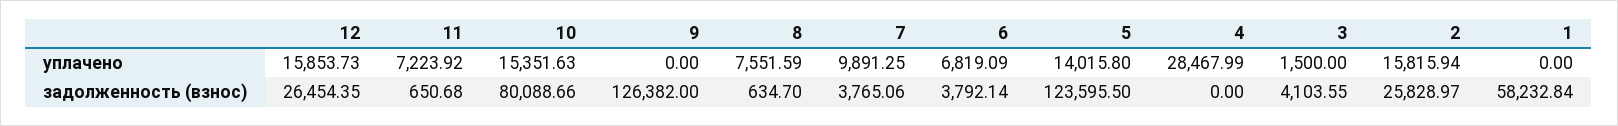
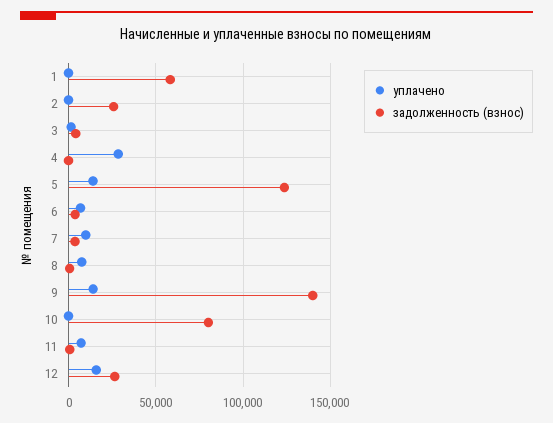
  {
    "уплачено": {
      "12": 15853.73,
      "11": 7223.92,
-     "10": 15351.63,
+     "10": 0,
-     "9": 0,
+     "9": 15000,
      "8": 7551.59,
      "7": 9891.25,
      "6": 6819.09,
      "5": 14015.8,
      "4": 28467.99,
      "3": 1500,
-     "2": 15815.94,
+     "2": 0,
      "1": 0
    },
    "задолженность (взнос)": {
      "12": 26454.35,
      "11": 650.68,
      "10": 80088.66,
-     "9": 126382,
+     "9": 140000,
      "8": 634.7,
      "7": 3765.06,
      "6": 3792.14,
      "5": 123595.5,
      "4": 0,
      "3": 4103.55,
      "2": 25828.97,
      "1": 58232.84
    }
  }

